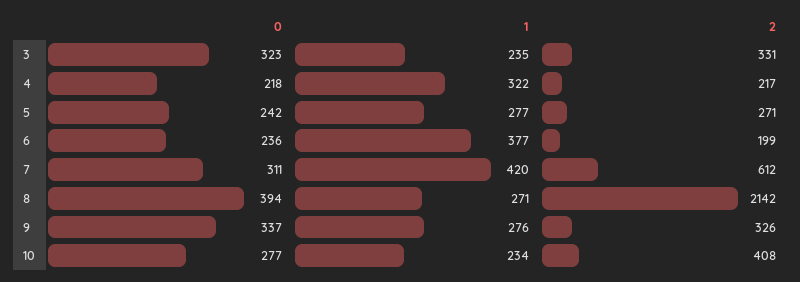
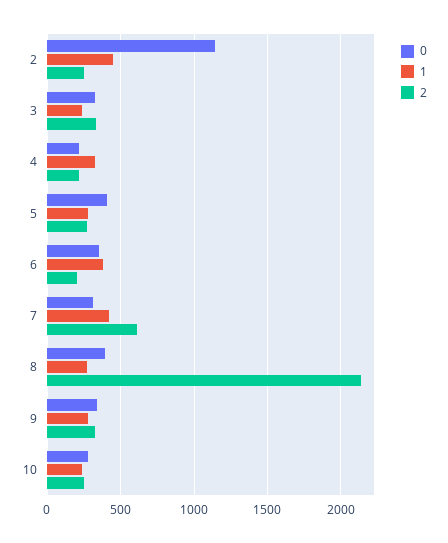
  {
    "0": {
      "3": 323,
      "4": 218,
-     "5": 242,
+     "5": 400,
-     "6": 236,
+     "6": 350,
      "7": 311,
      "8": 394,
      "9": 337,
-     "10": 277
+     "10": 277,
+     "2": 1150
    },
    "1": {
      "3": 235,
      "4": 322,
      "5": 277,
      "6": 377,
      "7": 420,
      "8": 271,
      "9": 276,
-     "10": 234
+     "10": 234,
+     "2": 450
    },
    "2": {
      "3": 331,
      "4": 217,
      "5": 271,
      "6": 199,
      "7": 612,
      "8": 2142,
      "9": 326,
-     "10": 408
+     "10": 250,
+     "2": 250
    }
  }

